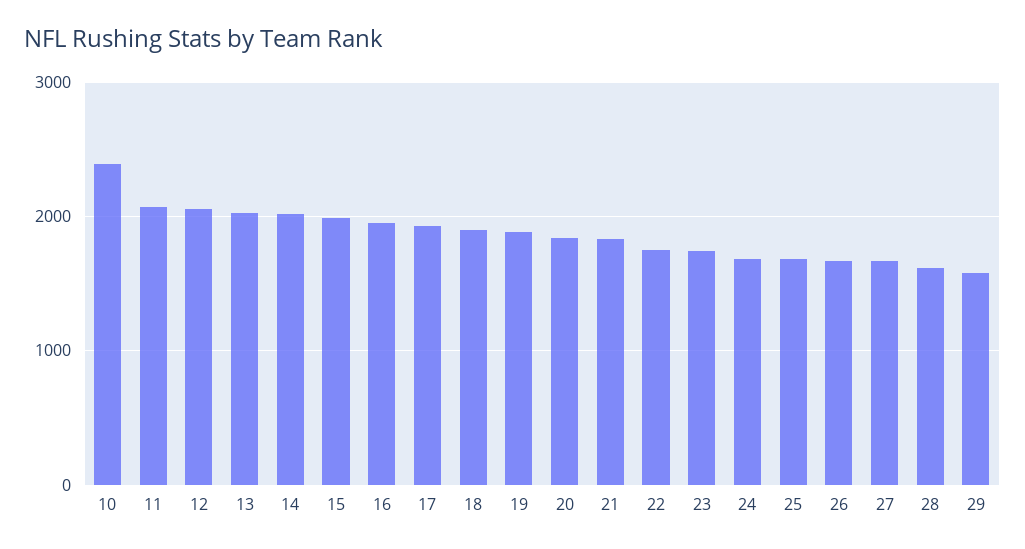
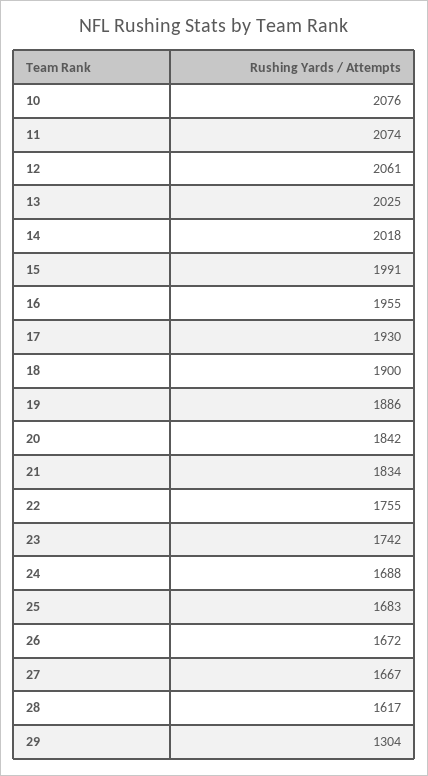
  {
-   "10": 2400,
+   "10": 2076,
    "11": 2074,
    "12": 2061,
    "13": 2025,
    "14": 2018,
    "15": 1991,
    "16": 1955,
    "17": 1930,
    "18": 1900,
    "19": 1886,
    "20": 1842,
    "21": 1834,
    "22": 1755,
    "23": 1742,
    "24": 1688,
    "25": 1683,
    "26": 1672,
    "27": 1667,
    "28": 1617,
-   "29": 1600
+   "29": 1304
  }

